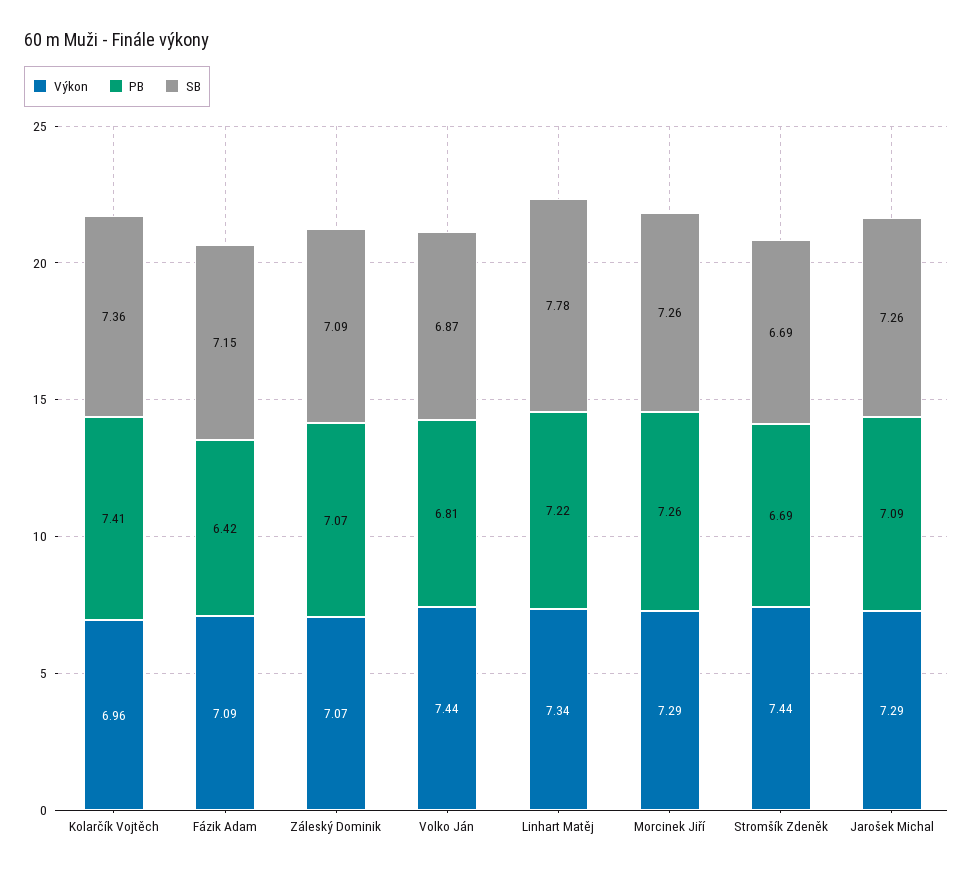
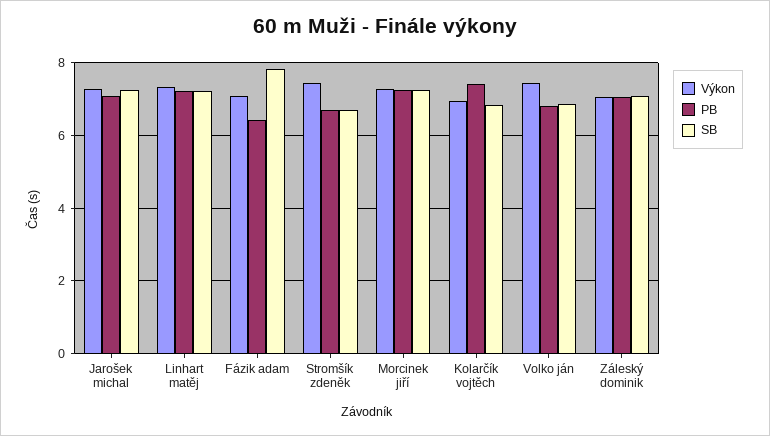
  {
    "Výkon": {
      "Kolarčík Vojtěch": 6.96,
      "Fázik Adam": 7.09,
      "Záleský Dominik": 7.07,
      "Volko Ján": 7.44,
      "Linhart Matěj": 7.34,
      "Morcinek Jiří": 7.29,
      "Stromšík Zdeněk": 7.44,
      "Jarošek Michal": 7.29
    },
    "PB": {
      "Kolarčík Vojtěch": 7.41,
      "Fázik Adam": 6.42,
      "Záleský Dominik": 7.07,
      "Volko Ján": 6.81,
      "Linhart Matěj": 7.22,
      "Morcinek Jiří": 7.26,
      "Stromšík Zdeněk": 6.69,
      "Jarošek Michal": 7.09
    },
    "SB": {
-     "Kolarčík Vojtěch": 7.36,
+     "Kolarčík Vojtěch": 6.8,
-     "Fázik Adam": 7.15,
+     "Fázik Adam": 7.8,
      "Záleský Dominik": 7.09,
      "Volko Ján": 6.87,
-     "Linhart Matěj": 7.78,
+     "Linhart Matěj": 7.2,
      "Morcinek Jiří": 7.26,
      "Stromšík Zdeněk": 6.69,
      "Jarošek Michal": 7.26
    }
  }

